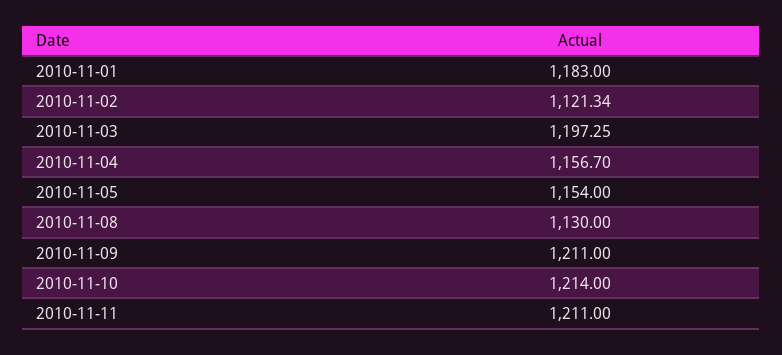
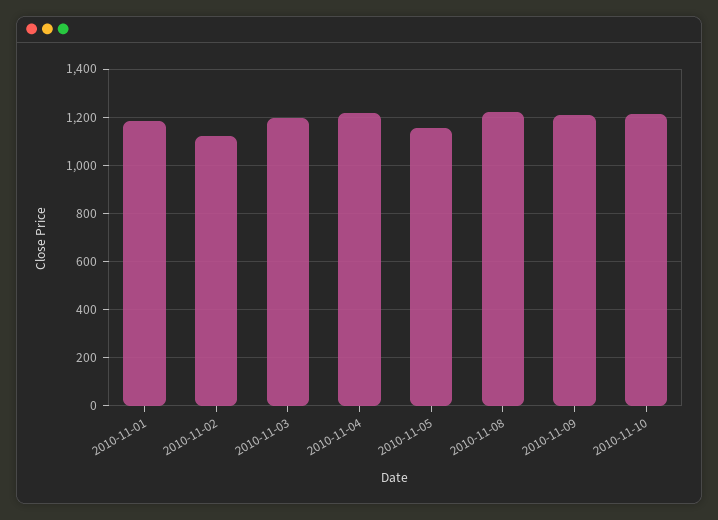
  {
    "2010-11-01": 1183,
    "2010-11-02": 1121.34,
    "2010-11-03": 1197.25,
-   "2010-11-04": 1156.7,
+   "2010-11-04": 1225,
    "2010-11-05": 1154,
-   "2010-11-08": 1130,
+   "2010-11-08": 1225,
    "2010-11-09": 1211,
-   "2010-11-10": 1214,
+   "2010-11-10": 1214
-   "2010-11-11": 1211
  }

